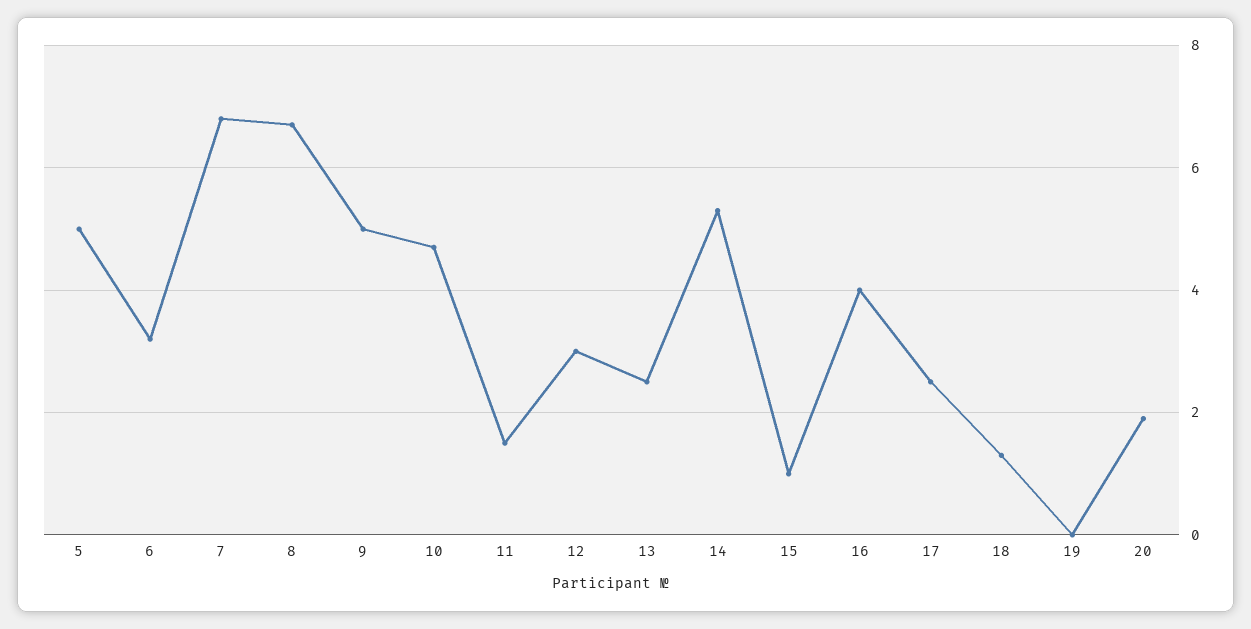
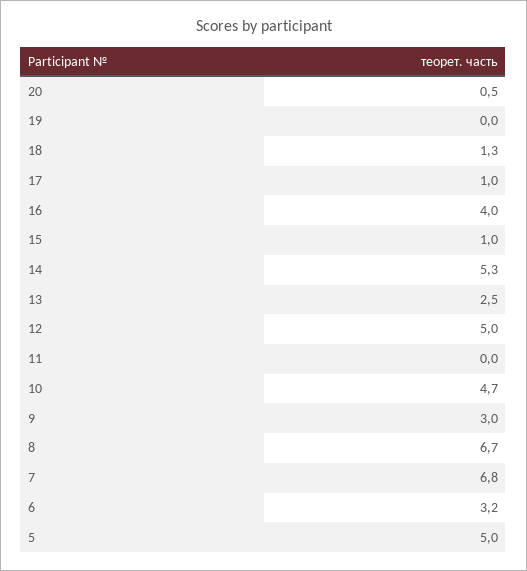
  {
    "5": 5,
    "6": 3.2,
    "7": 6.8,
    "8": 6.7,
-   "9": 5,
+   "9": 3,
    "10": 4.7,
-   "11": 1.5,
+   "11": 0,
-   "12": 3,
+   "12": 5,
    "13": 2.5,
    "14": 5.3,
    "15": 1,
    "16": 4,
-   "17": 2.5,
+   "17": 1,
    "18": 1.3,
    "19": 0,
-   "20": 2
+   "20": 0.5
  }

